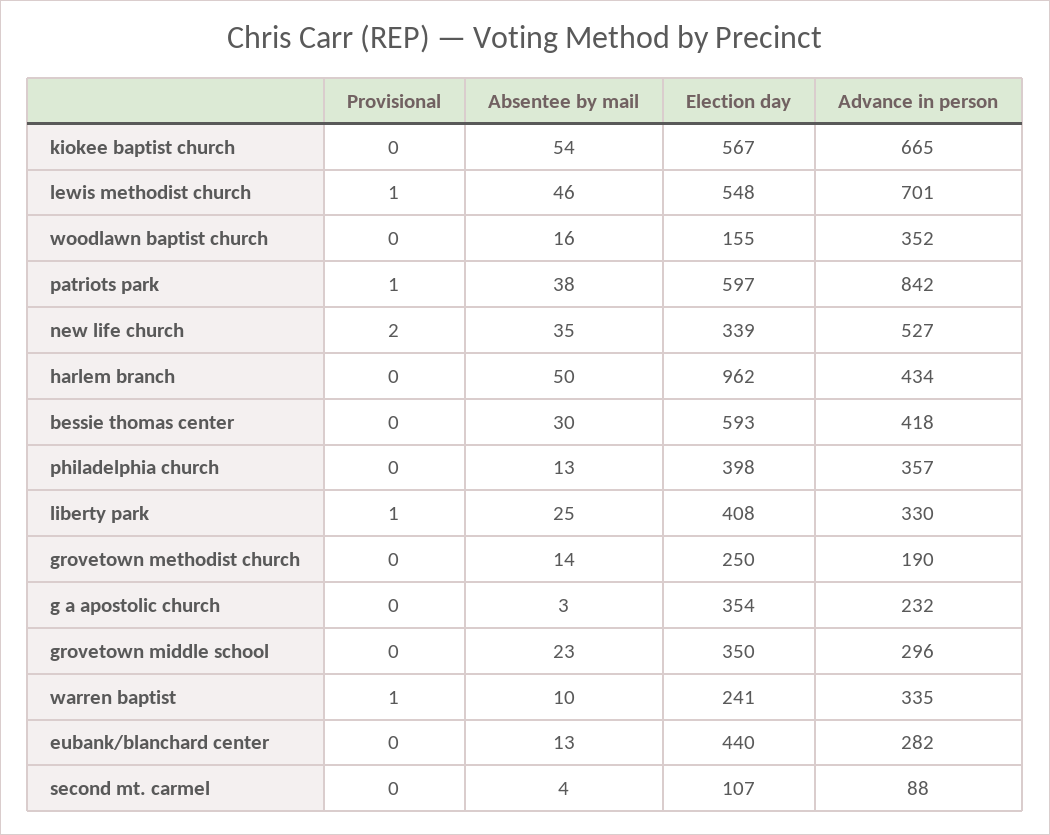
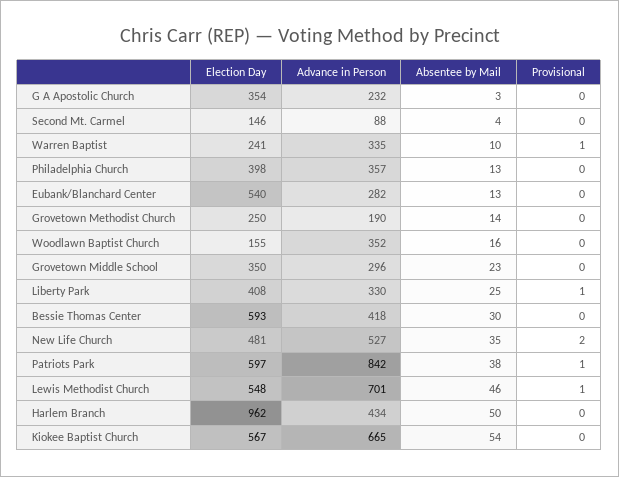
  {
    "Provisional": {
      "kiokee baptist church": 0,
      "lewis methodist church": 1,
      "woodlawn baptist church": 0,
      "patriots park": 1,
      "new life church": 2,
      "harlem branch": 0,
      "bessie thomas center": 0,
      "philadelphia church": 0,
      "liberty park": 1,
      "grovetown methodist church": 0,
      "g a apostolic church": 0,
      "grovetown middle school": 0,
      "warren baptist": 1,
      "eubank/blanchard center": 0,
      "second mt. carmel": 0
    },
    "Absentee by mail": {
      "kiokee baptist church": 54,
      "lewis methodist church": 46,
      "woodlawn baptist church": 16,
      "patriots park": 38,
      "new life church": 35,
      "harlem branch": 50,
      "bessie thomas center": 30,
      "philadelphia church": 13,
      "liberty park": 25,
      "grovetown methodist church": 14,
      "g a apostolic church": 3,
      "grovetown middle school": 23,
      "warren baptist": 10,
      "eubank/blanchard center": 13,
      "second mt. carmel": 4
    },
    "Election day": {
      "kiokee baptist church": 567,
      "lewis methodist church": 548,
      "woodlawn baptist church": 155,
      "patriots park": 597,
-     "new life church": 339,
+     "new life church": 481,
      "harlem branch": 962,
      "bessie thomas center": 593,
      "philadelphia church": 398,
      "liberty park": 408,
      "grovetown methodist church": 250,
      "g a apostolic church": 354,
      "grovetown middle school": 350,
      "warren baptist": 241,
-     "eubank/blanchard center": 440,
+     "eubank/blanchard center": 540,
-     "second mt. carmel": 107
+     "second mt. carmel": 146
    },
    "Advance in person": {
      "kiokee baptist church": 665,
      "lewis methodist church": 701,
      "woodlawn baptist church": 352,
      "patriots park": 842,
      "new life church": 527,
      "harlem branch": 434,
      "bessie thomas center": 418,
      "philadelphia church": 357,
      "liberty park": 330,
      "grovetown methodist church": 190,
      "g a apostolic church": 232,
      "grovetown middle school": 296,
      "warren baptist": 335,
      "eubank/blanchard center": 282,
      "second mt. carmel": 88
    }
  }

